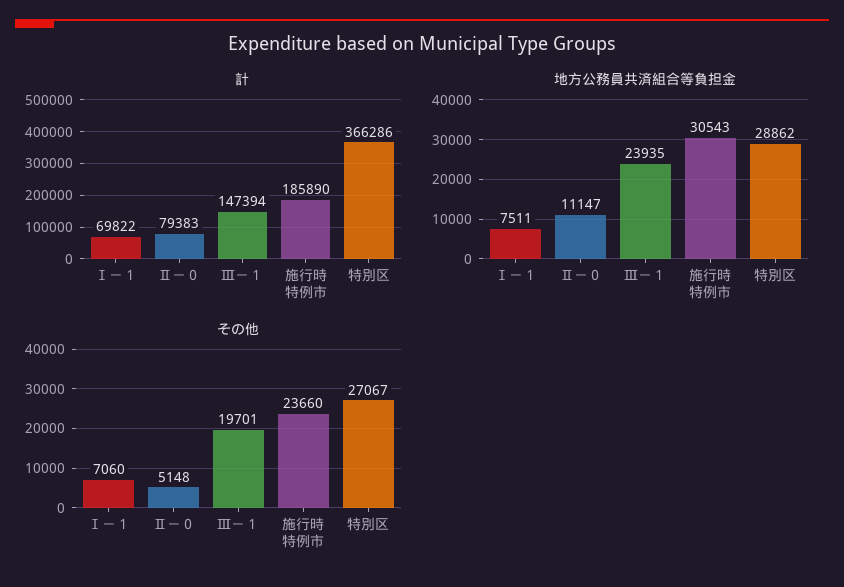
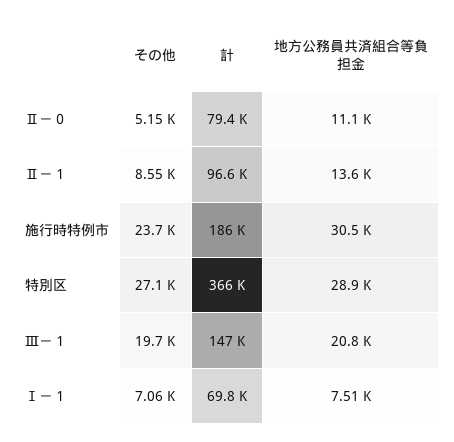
  {
    "計": {
      "Ⅰ－１": 69822,
      "Ⅱ－０": 79383,
      "Ⅲ－１": 147394,
      "施行時特例市": 185890,
-     "特別区": 366286
+     "特別区": 366286,
+     "Ⅱ－１": 96600
    },
    "地方公務員共済組合等負担金": {
      "Ⅰ－１": 7511,
      "Ⅱ－０": 11147,
-     "Ⅲ－１": 23935,
+     "Ⅲ－１": 20800,
      "施行時特例市": 30543,
-     "特別区": 28862
+     "特別区": 28862,
+     "Ⅱ－１": 13600
    },
    "その他": {
      "Ⅰ－１": 7060,
      "Ⅱ－０": 5148,
      "Ⅲ－１": 19701,
      "施行時特例市": 23660,
-     "特別区": 27067
+     "特別区": 27067,
+     "Ⅱ－１": 8550
    }
  }

